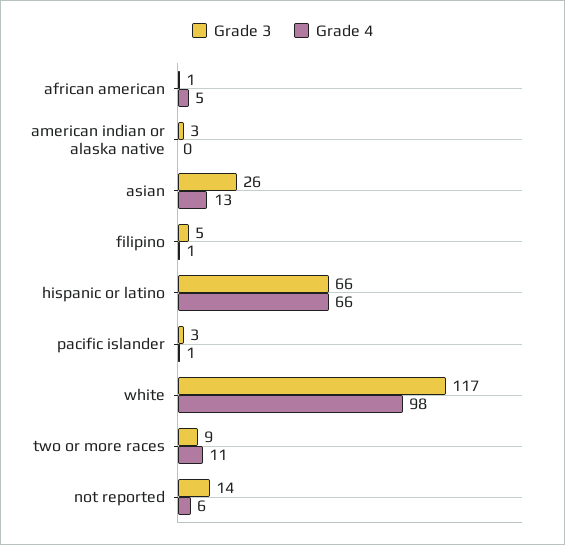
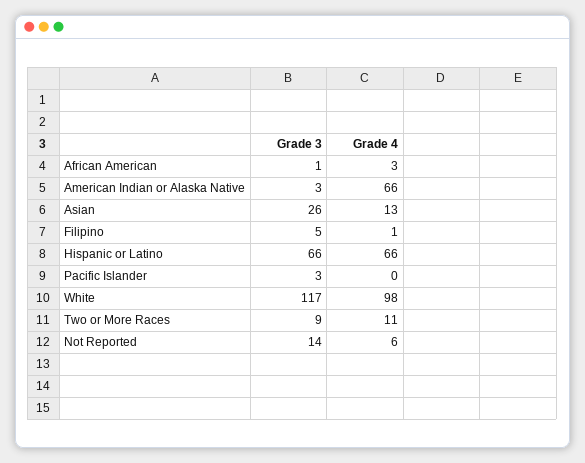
  {
    "Grade 3": {
      "african american": 1,
      "american indian or alaska native": 3,
      "asian": 26,
      "filipino": 5,
      "hispanic or latino": 66,
      "pacific islander": 3,
      "white": 117,
      "two or more races": 9,
      "not reported": 14
    },
    "Grade 4": {
-     "african american": 5,
+     "african american": 3,
-     "american indian or alaska native": 0,
+     "american indian or alaska native": 66,
      "asian": 13,
      "filipino": 1,
      "hispanic or latino": 66,
-     "pacific islander": 1,
+     "pacific islander": 0,
      "white": 98,
      "two or more races": 11,
      "not reported": 6
    }
  }

